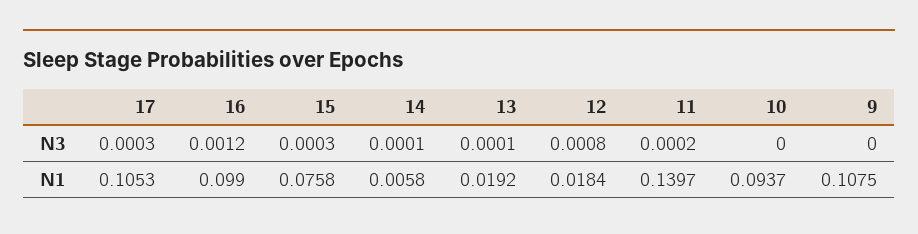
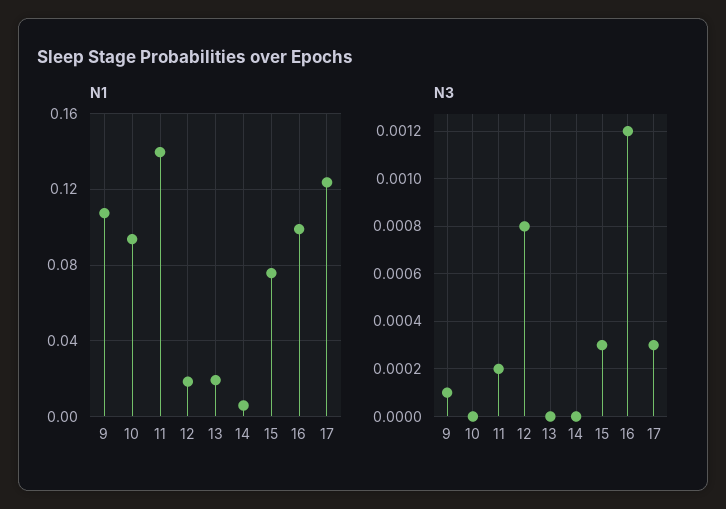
  {
    "N3": {
      "17": 0.0003,
      "16": 0.0012,
      "15": 0.0003,
-     "14": 0.0001,
+     "14": 0,
-     "13": 0.0001,
+     "13": 0,
      "12": 0.0008,
      "11": 0.0002,
      "10": 0,
-     "9": 0
+     "9": 0.0001
    },
    "N1": {
-     "17": 0.1053,
+     "17": 0.125,
      "16": 0.099,
      "15": 0.0758,
      "14": 0.0058,
      "13": 0.0192,
      "12": 0.0184,
      "11": 0.1397,
      "10": 0.0937,
      "9": 0.1075
    }
  }

